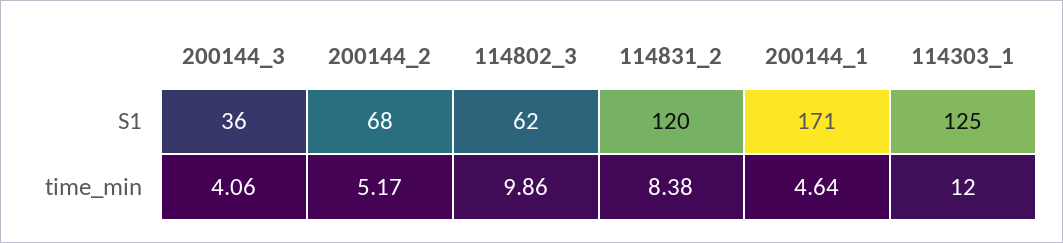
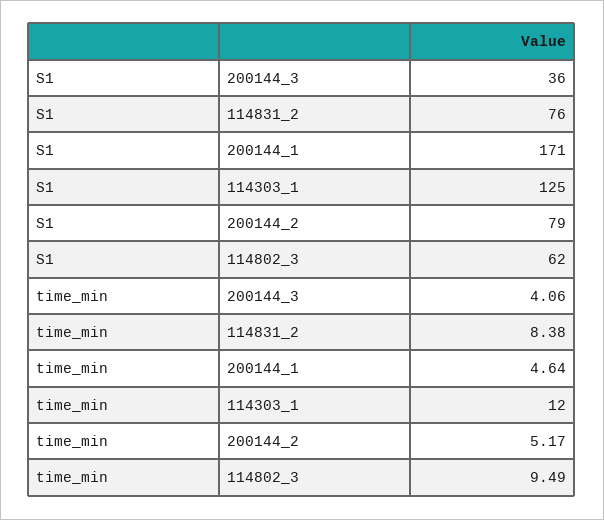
  {
    "200144_3": {
      "S1": 36,
      "time_min": 4.06
    },
    "200144_2": {
-     "S1": 68,
+     "S1": 79,
      "time_min": 5.17
    },
    "114802_3": {
      "S1": 62,
-     "time_min": 9.86
+     "time_min": 9.49
    },
    "114831_2": {
-     "S1": 120,
+     "S1": 76,
      "time_min": 8.38
    },
    "200144_1": {
      "S1": 171,
      "time_min": 4.64
    },
    "114303_1": {
      "S1": 125,
      "time_min": 12
    }
  }

